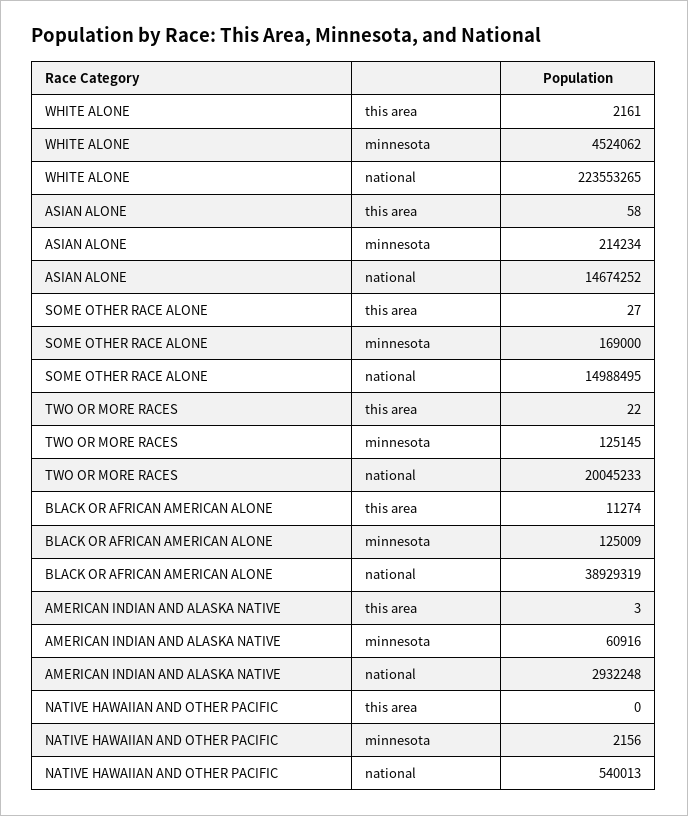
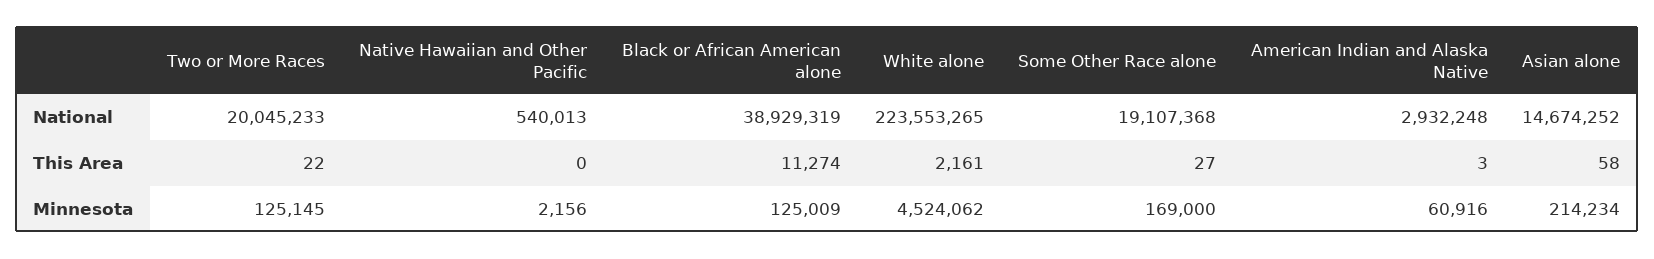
  {
    "WHITE ALONE": {
      "this area": 2161,
      "minnesota": 4524062,
      "national": 223553265
    },
    "ASIAN ALONE": {
      "this area": 58,
      "minnesota": 214234,
      "national": 14674252
    },
    "SOME OTHER RACE ALONE": {
      "this area": 27,
      "minnesota": 169000,
-     "national": 14988495
+     "national": 19107368
    },
    "TWO OR MORE RACES": {
      "this area": 22,
      "minnesota": 125145,
      "national": 20045233
    },
    "BLACK OR AFRICAN AMERICAN ALONE": {
      "this area": 11274,
      "minnesota": 125009,
      "national": 38929319
    },
    "AMERICAN INDIAN AND ALASKA NATIVE": {
      "this area": 3,
      "minnesota": 60916,
      "national": 2932248
    },
    "NATIVE HAWAIIAN AND OTHER PACIFIC": {
      "this area": 0,
      "minnesota": 2156,
      "national": 540013
    }
  }

